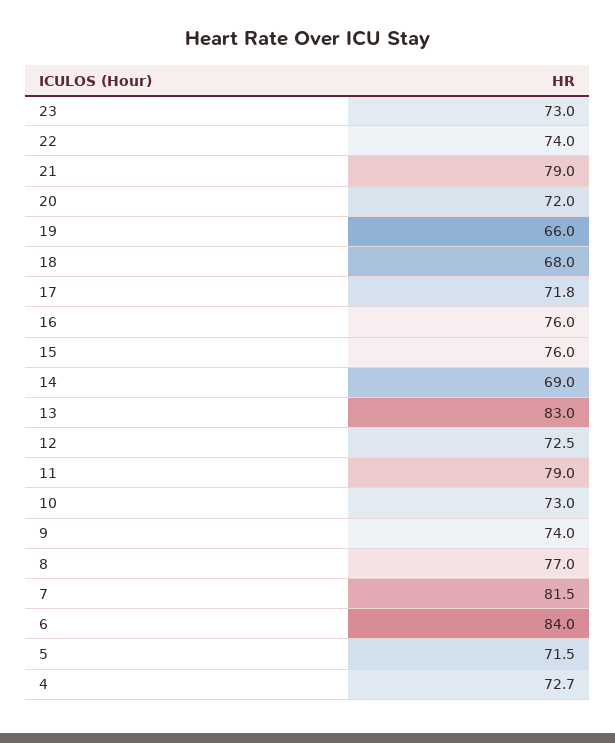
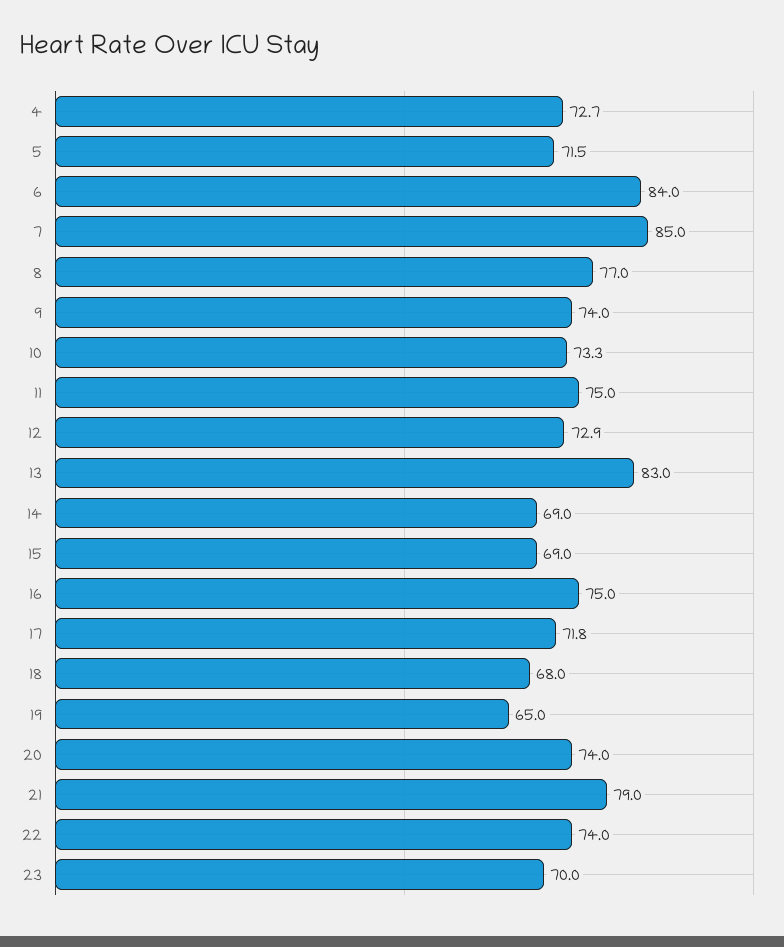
  {
-   "23": 73,
+   "23": 70,
    "22": 74,
    "21": 79,
-   "20": 72,
+   "20": 74,
-   "19": 66,
+   "19": 65,
    "18": 68,
    "17": 71.8,
-   "16": 76,
+   "16": 75,
-   "15": 76,
+   "15": 69,
    "14": 69,
    "13": 83,
-   "12": 72.5,
+   "12": 72.9,
-   "11": 79,
+   "11": 75,
-   "10": 73,
+   "10": 73.3,
    "9": 74,
    "8": 77,
-   "7": 81.5,
+   "7": 85,
    "6": 84,
    "5": 71.5,
    "4": 72.7
  }

